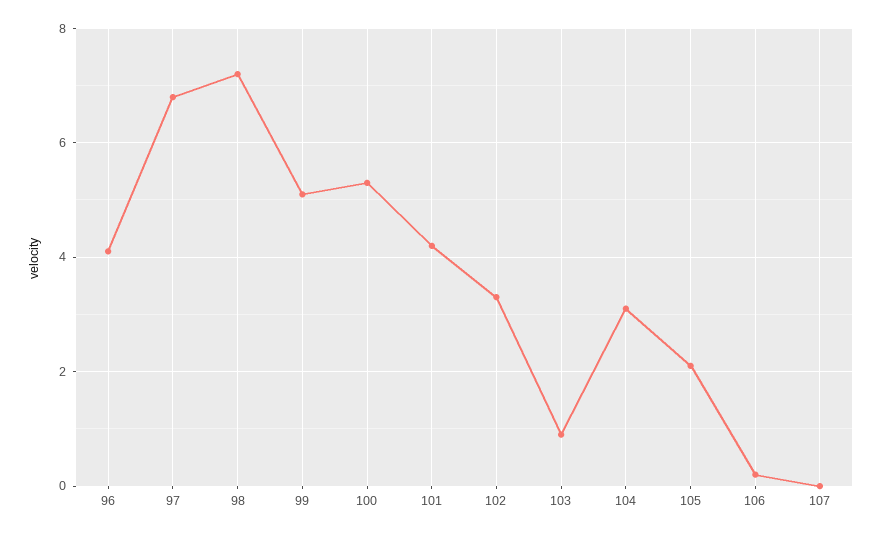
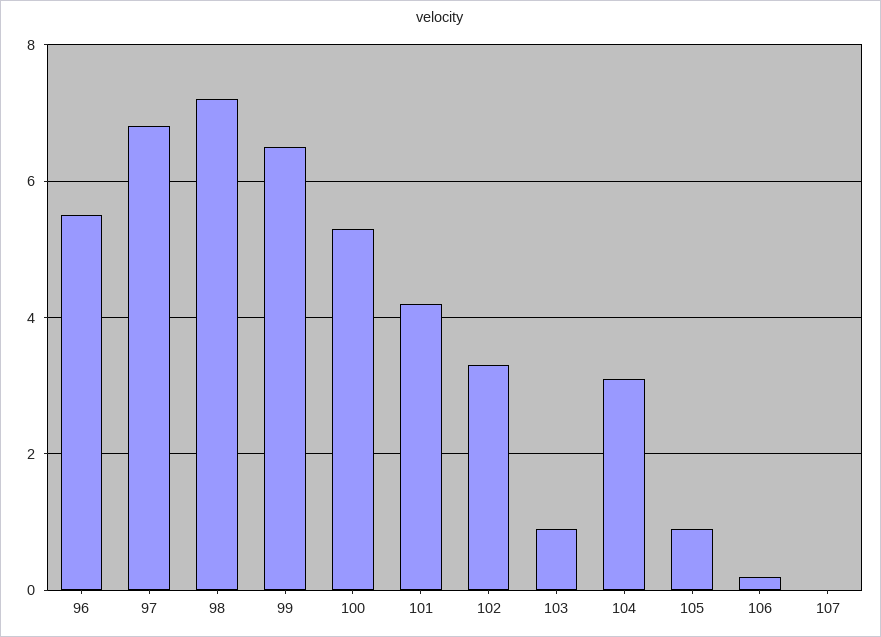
  {
-   "96": 4,
+   "96": 5.5,
    "97": 7,
    "98": 7,
-   "99": 5,
+   "99": 6.5,
    "100": 5.5,
    "101": 4,
    "102": 3.5,
    "103": 1,
    "104": 3,
-   "105": 2,
+   "105": 1,
    "106": 0,
    "107": 0
  }

